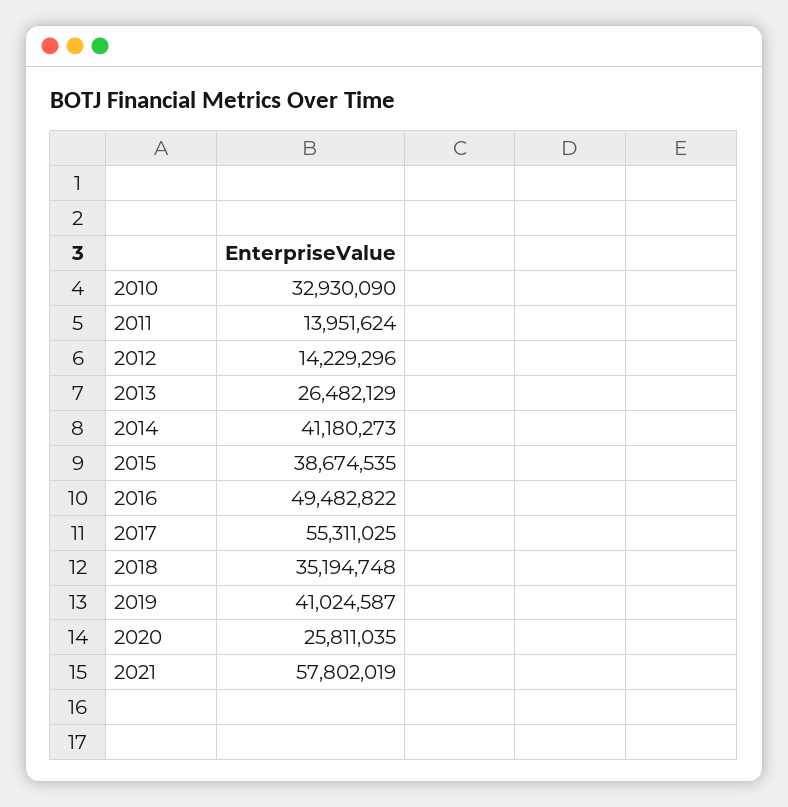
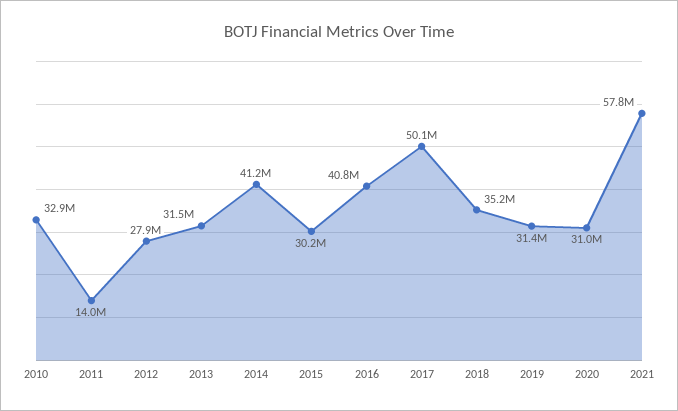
  {
    "2010": 32930090,
    "2011": 13951624,
-   "2012": 14229296,
+   "2012": 27900000,
-   "2013": 26482129,
+   "2013": 31500000,
    "2014": 41180273,
-   "2015": 38674535,
+   "2015": 30200000,
-   "2016": 49482822,
+   "2016": 40800000,
-   "2017": 55311025,
+   "2017": 50100000,
    "2018": 35194748,
-   "2019": 41024587,
+   "2019": 31400000,
-   "2020": 25811035,
+   "2020": 31000000,
    "2021": 57802019
  }

